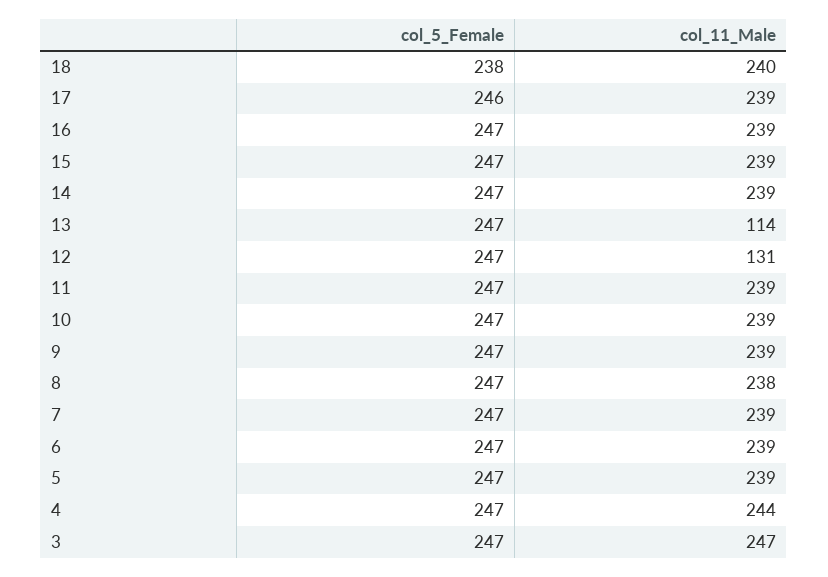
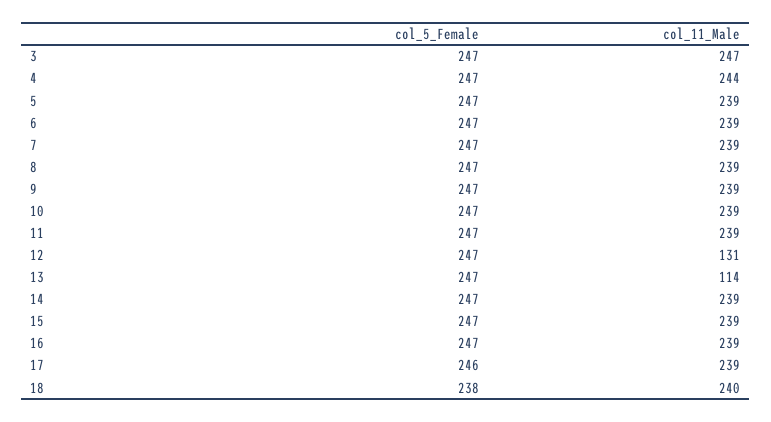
  {
    "col_5_Female": {
      "18": 238,
      "17": 246,
      "16": 247,
      "15": 247,
      "14": 247,
      "13": 247,
      "12": 247,
      "11": 247,
      "10": 247,
      "9": 247,
      "8": 247,
      "7": 247,
      "6": 247,
      "5": 247,
      "4": 247,
      "3": 247
    },
    "col_11_Male": {
      "18": 240,
      "17": 239,
      "16": 239,
      "15": 239,
      "14": 239,
      "13": 114,
      "12": 131,
      "11": 239,
      "10": 239,
      "9": 239,
-     "8": 238,
+     "8": 239,
      "7": 239,
      "6": 239,
      "5": 239,
      "4": 244,
      "3": 247
    }
  }

